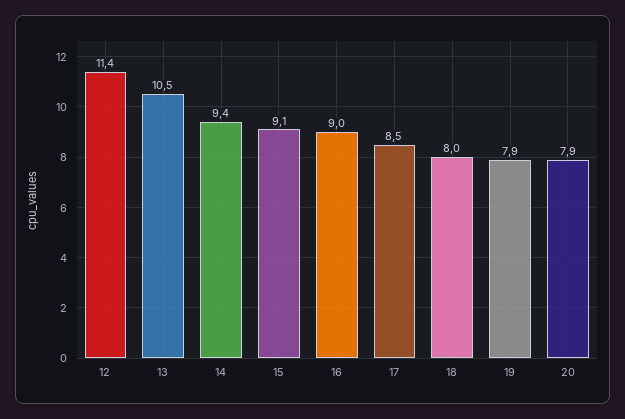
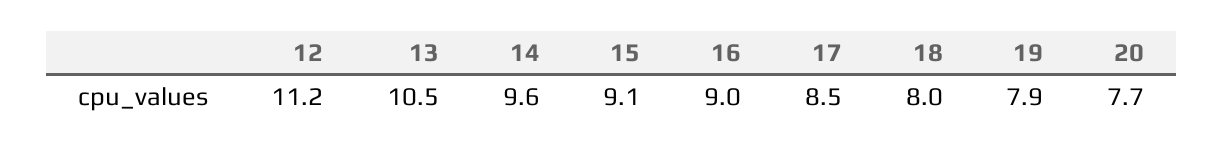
  {
-   "12": 11.4,
+   "12": 11.2,
    "13": 10.5,
-   "14": 9.4,
+   "14": 9.6,
    "15": 9.1,
    "16": 9,
    "17": 8.5,
    "18": 8,
    "19": 7.9,
-   "20": 7.9
+   "20": 7.7
  }

